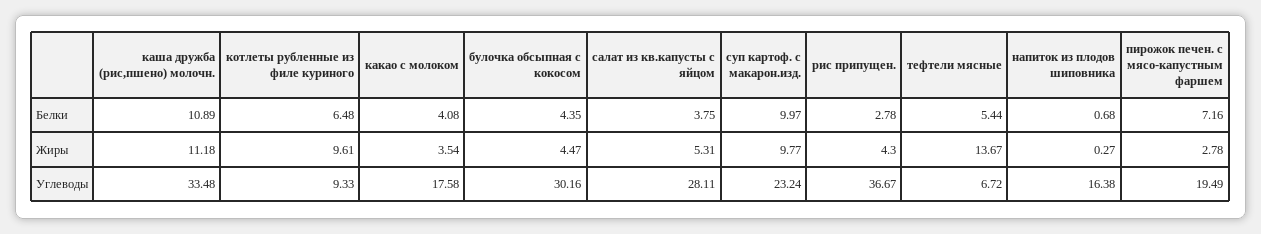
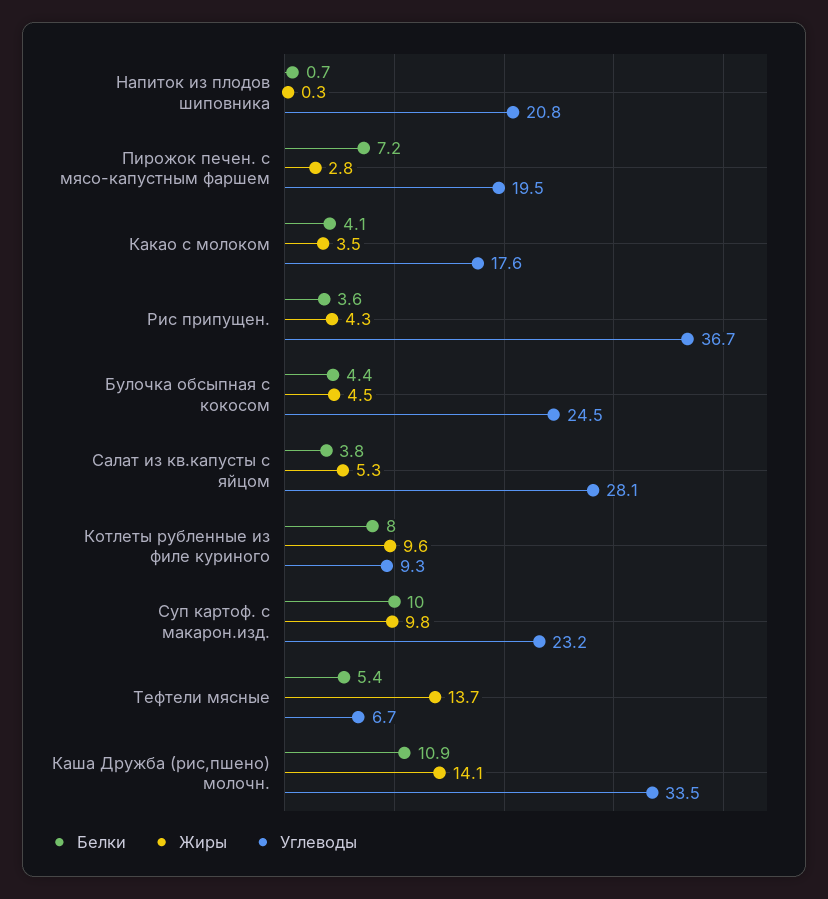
  {
    "Белки": {
      "каша дружба (рис,пшено) молочн.": 10.89,
-     "котлеты рубленные из филе куриного": 6.48,
+     "котлеты рубленные из филе куриного": 8,
      "какао с молоком": 4.08,
      "булочка обсыпная с кокосом": 4.35,
      "салат из кв.капусты с яйцом": 3.75,
      "суп картоф. с макарон.изд.": 9.97,
-     "рис припущен.": 2.78,
+     "рис припущен.": 3.6,
      "тефтели мясные": 5.44,
      "напиток из плодов шиповника": 0.68,
      "пирожок печен. с мясо-капустным фаршем": 7.16
    },
    "Жиры": {
-     "каша дружба (рис,пшено) молочн.": 11.18,
+     "каша дружба (рис,пшено) молочн.": 14.1,
      "котлеты рубленные из филе куриного": 9.61,
      "какао с молоком": 3.54,
      "булочка обсыпная с кокосом": 4.47,
      "салат из кв.капусты с яйцом": 5.31,
      "суп картоф. с макарон.изд.": 9.77,
      "рис припущен.": 4.3,
      "тефтели мясные": 13.67,
      "напиток из плодов шиповника": 0.27,
      "пирожок печен. с мясо-капустным фаршем": 2.78
    },
    "Углеводы": {
      "каша дружба (рис,пшено) молочн.": 33.48,
      "котлеты рубленные из филе куриного": 9.33,
      "какао с молоком": 17.58,
-     "булочка обсыпная с кокосом": 30.16,
+     "булочка обсыпная с кокосом": 24.5,
      "салат из кв.капусты с яйцом": 28.11,
      "суп картоф. с макарон.изд.": 23.24,
      "рис припущен.": 36.67,
      "тефтели мясные": 6.72,
-     "напиток из плодов шиповника": 16.38,
+     "напиток из плодов шиповника": 20.8,
      "пирожок печен. с мясо-капустным фаршем": 19.49
    }
  }

